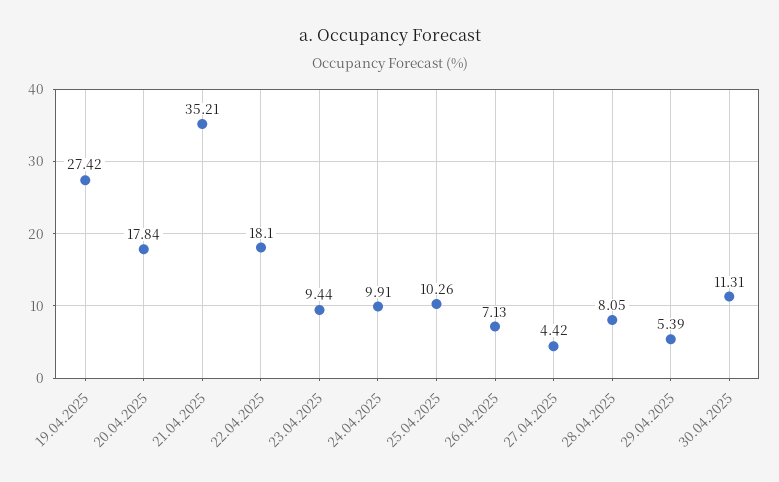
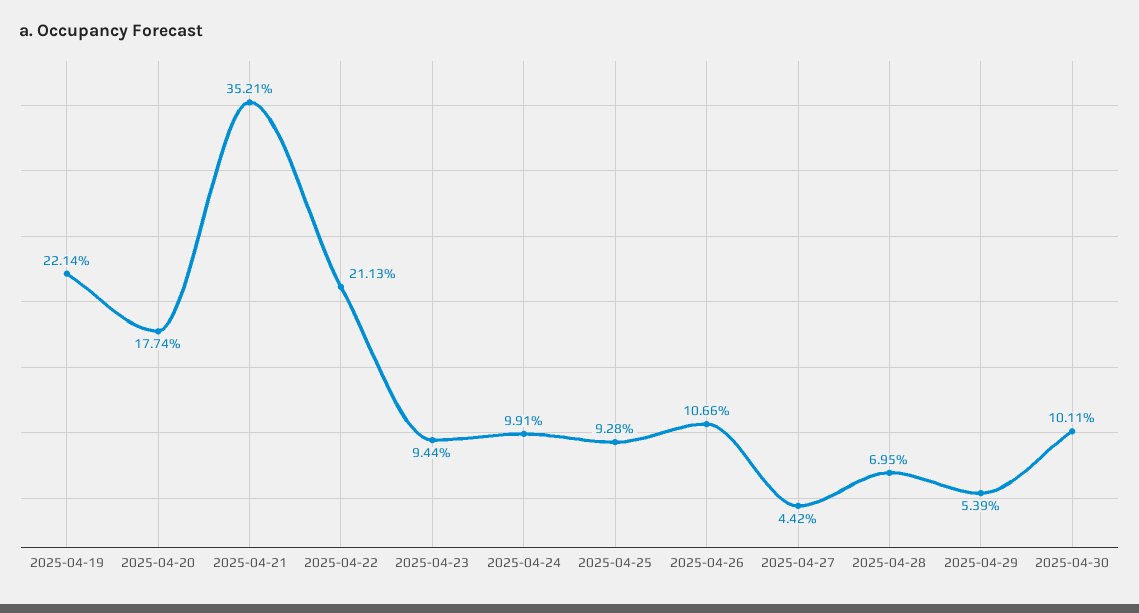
  {
-   "19.04.2025": 27.42,
+   "19.04.2025": 22.14,
-   "20.04.2025": 17.84,
+   "20.04.2025": 17.74,
    "21.04.2025": 35.21,
-   "22.04.2025": 18.1,
+   "22.04.2025": 21.13,
    "23.04.2025": 9.44,
    "24.04.2025": 9.91,
-   "25.04.2025": 10.26,
+   "25.04.2025": 9.28,
-   "26.04.2025": 7.13,
+   "26.04.2025": 10.66,
    "27.04.2025": 4.42,
-   "28.04.2025": 8.05,
+   "28.04.2025": 6.95,
    "29.04.2025": 5.39,
-   "30.04.2025": 11.31
+   "30.04.2025": 10.11
  }

